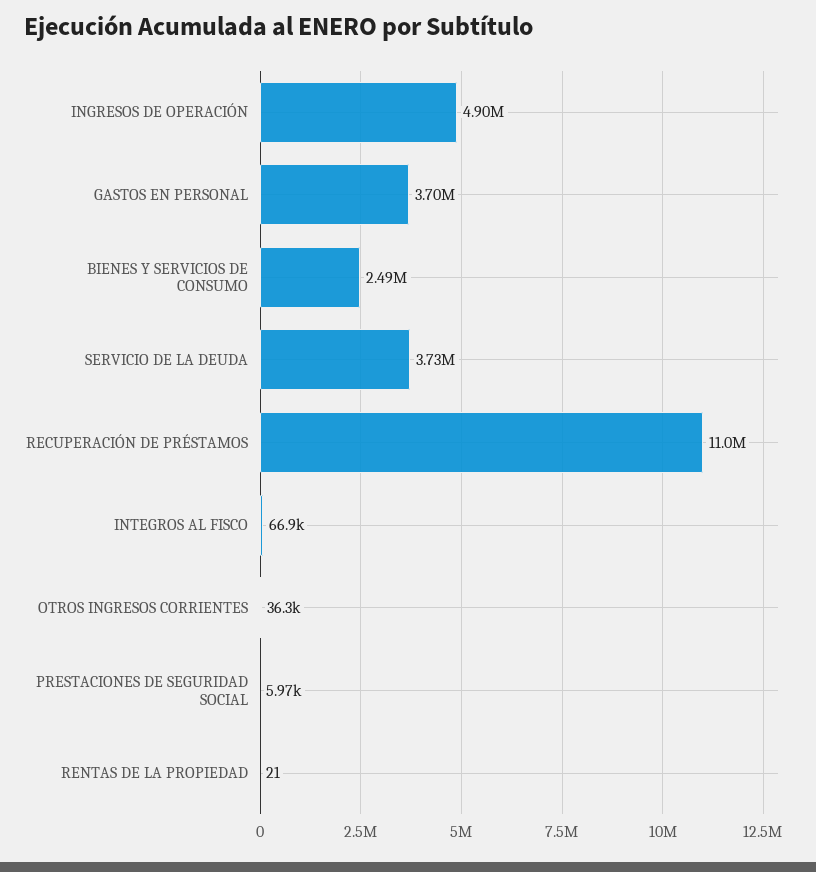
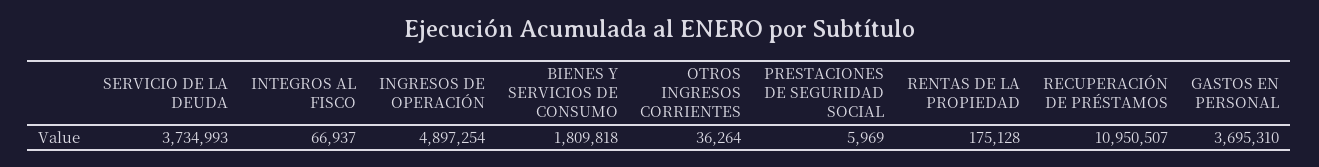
  {
    "INGRESOS DE OPERACIÓN": 4897254,
    "GASTOS EN PERSONAL": 3695310,
-   "BIENES Y SERVICIOS DE CONSUMO": 2490000,
+   "BIENES Y SERVICIOS DE CONSUMO": 1809818,
    "SERVICIO DE LA DEUDA": 3734993,
    "RECUPERACIÓN DE PRÉSTAMOS": 10950507,
    "INTEGROS AL FISCO": 66937,
    "OTROS INGRESOS CORRIENTES": 36264,
    "PRESTACIONES DE SEGURIDAD SOCIAL": 5969,
-   "RENTAS DE LA PROPIEDAD": 21
+   "RENTAS DE LA PROPIEDAD": 175128
  }

